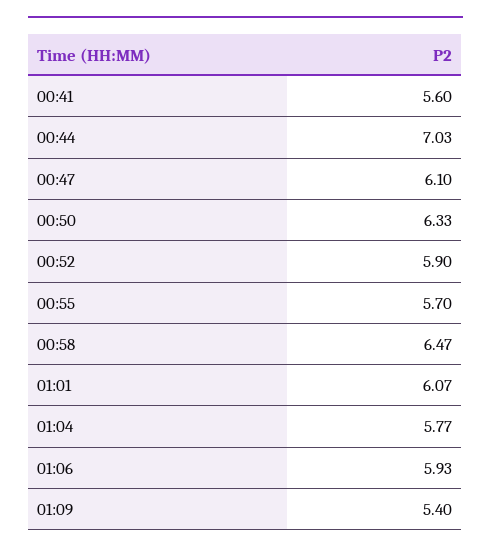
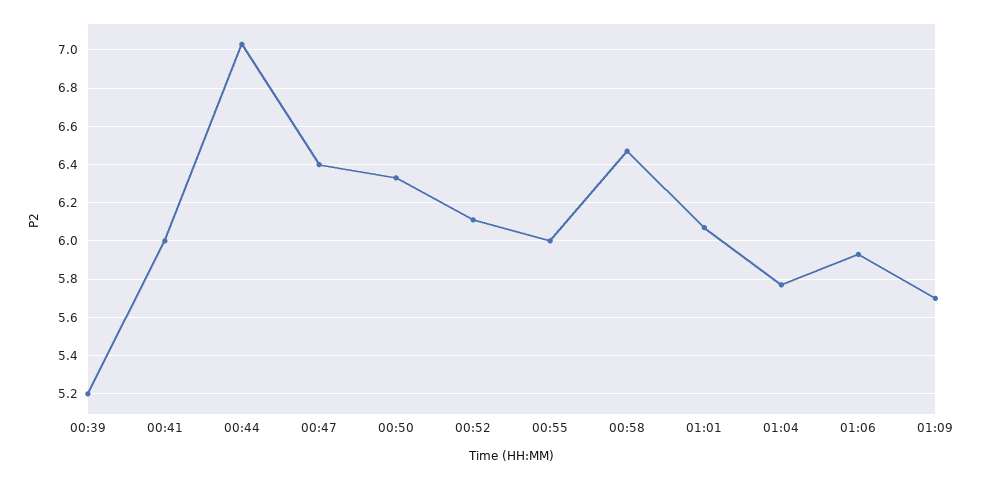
  {
-   "00:41": 5.6,
+   "00:41": 6,
    "00:44": 7.03,
-   "00:47": 6.1,
+   "00:47": 6.4,
    "00:50": 6.33,
-   "00:52": 5.9,
+   "00:52": 6.1,
-   "00:55": 5.7,
+   "00:55": 6,
    "00:58": 6.47,
    "01:01": 6.07,
    "01:04": 5.77,
    "01:06": 5.93,
-   "01:09": 5.4
+   "01:09": 5.7,
+   "00:39": 5.2
  }

